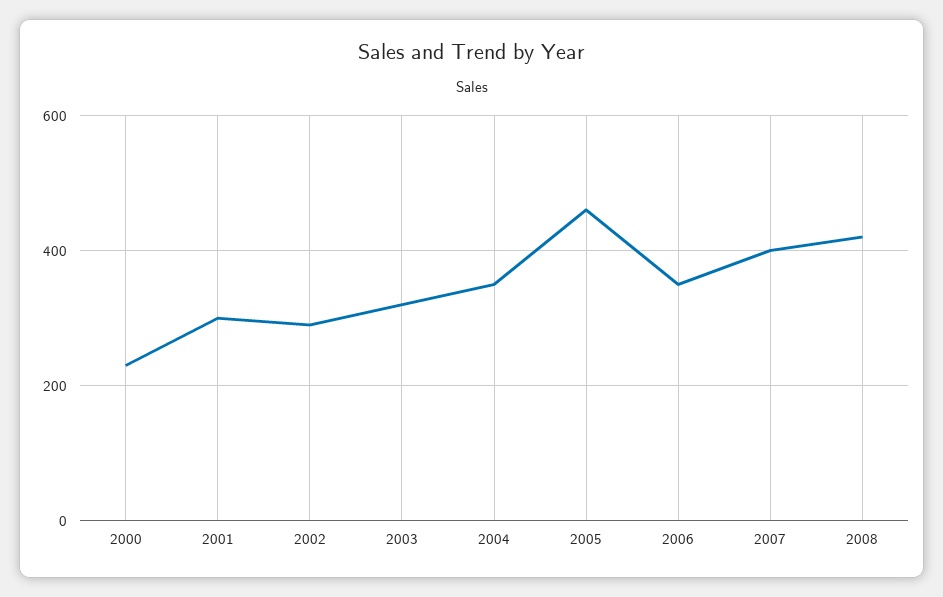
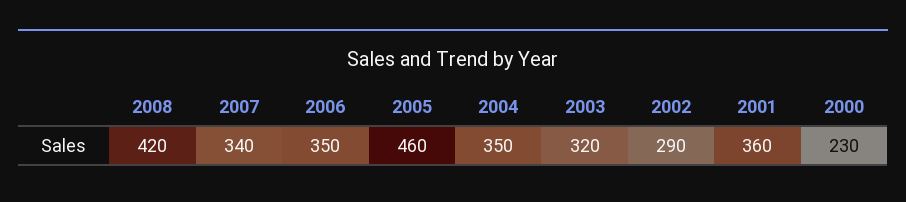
  {
    "2000": 230,
-   "2001": 300,
+   "2001": 360,
    "2002": 290,
    "2003": 320,
    "2004": 350,
    "2005": 460,
    "2006": 350,
-   "2007": 400,
+   "2007": 340,
    "2008": 420
  }

